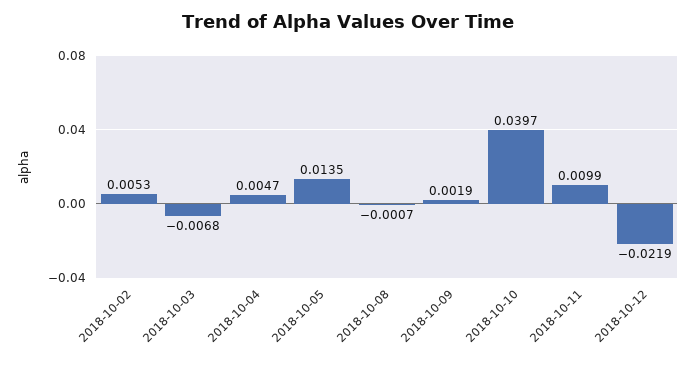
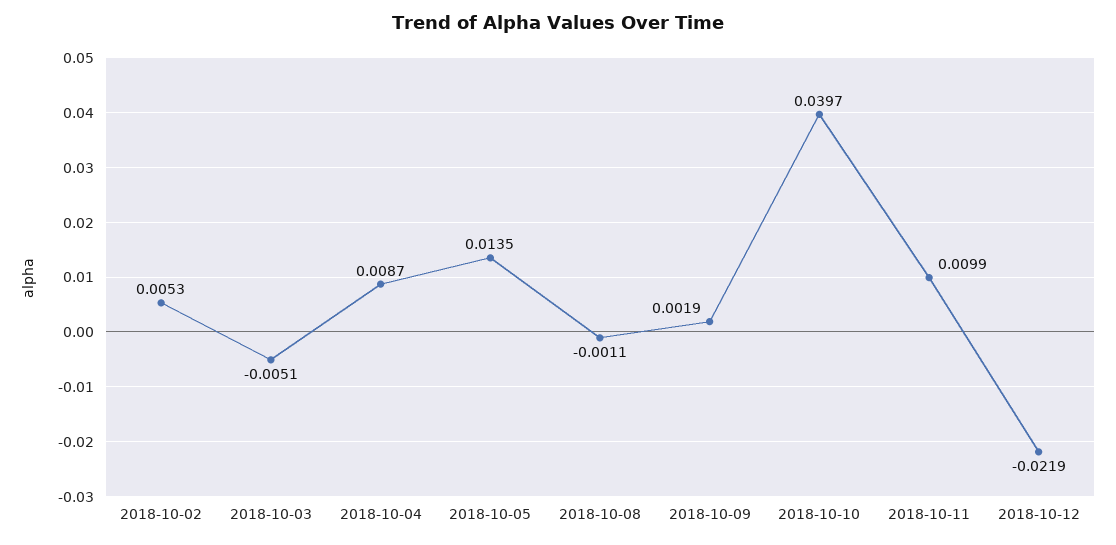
  {
    "2018-10-02": 0.0053,
-   "2018-10-03": -0.0068,
+   "2018-10-03": -0.0051,
-   "2018-10-04": 0.0047,
+   "2018-10-04": 0.0087,
    "2018-10-05": 0.0135,
-   "2018-10-08": -0.0007,
+   "2018-10-08": -0.0011,
    "2018-10-09": 0.0019,
    "2018-10-10": 0.0397,
    "2018-10-11": 0.0099,
    "2018-10-12": -0.0219
  }

